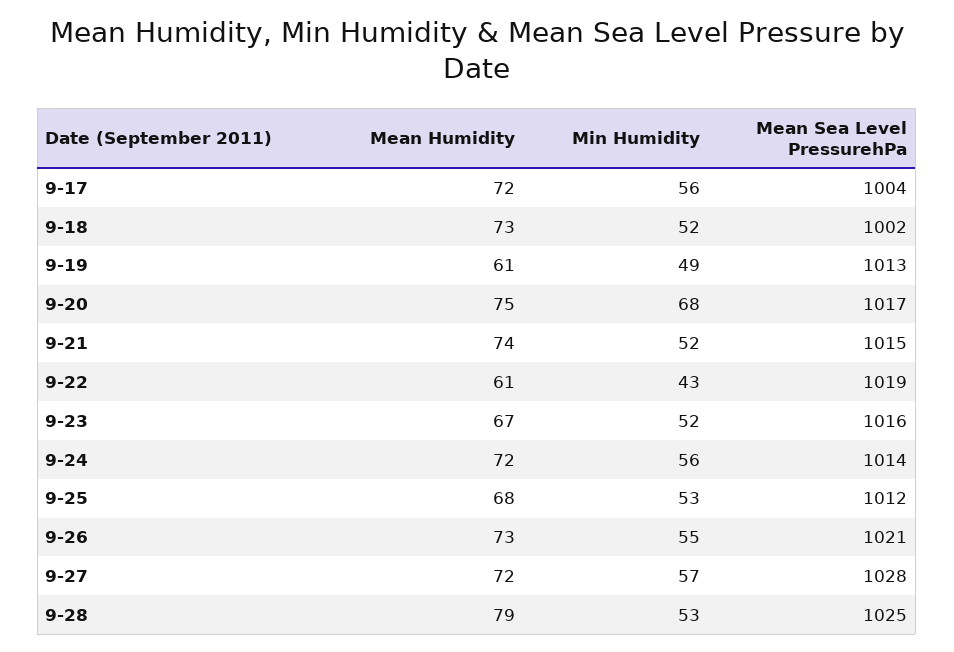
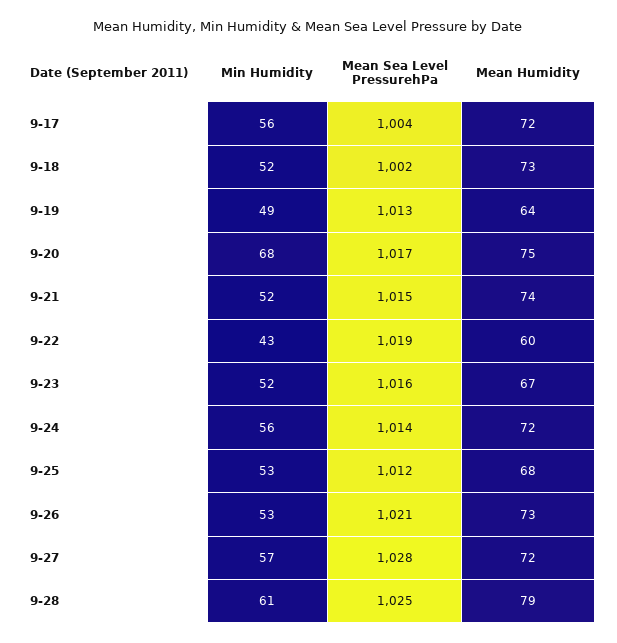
  {
    "Mean Humidity": {
      "9-17": 72,
      "9-18": 73,
-     "9-19": 61,
+     "9-19": 64,
      "9-20": 75,
      "9-21": 74,
-     "9-22": 61,
+     "9-22": 60,
      "9-23": 67,
      "9-24": 72,
      "9-25": 68,
      "9-26": 73,
      "9-27": 72,
      "9-28": 79
    },
    "Min Humidity": {
      "9-17": 56,
      "9-18": 52,
      "9-19": 49,
      "9-20": 68,
      "9-21": 52,
      "9-22": 43,
      "9-23": 52,
      "9-24": 56,
      "9-25": 53,
-     "9-26": 55,
+     "9-26": 53,
      "9-27": 57,
-     "9-28": 53
+     "9-28": 61
    },
    "Mean Sea Level PressurehPa": {
      "9-17": 1004,
      "9-18": 1002,
      "9-19": 1013,
      "9-20": 1017,
      "9-21": 1015,
      "9-22": 1019,
      "9-23": 1016,
      "9-24": 1014,
      "9-25": 1012,
      "9-26": 1021,
      "9-27": 1028,
      "9-28": 1025
    }
  }

